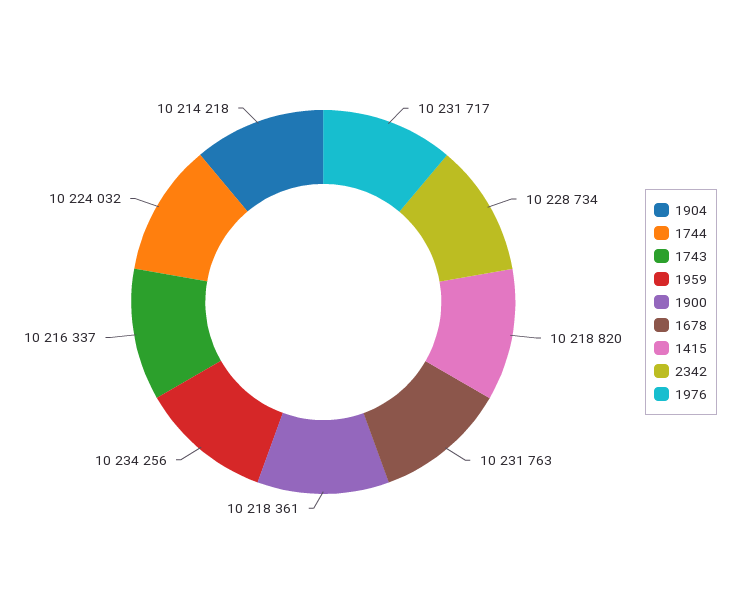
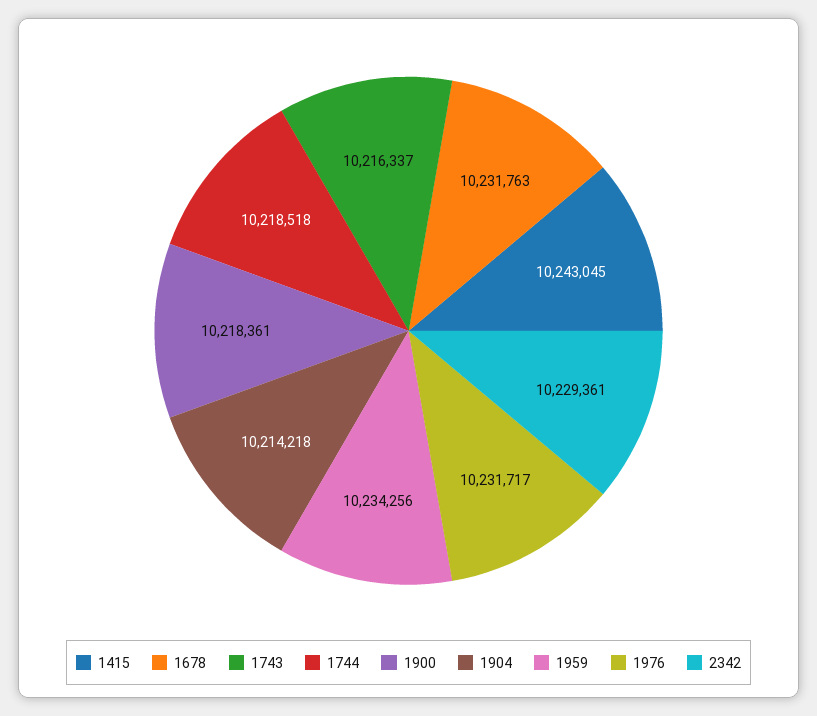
  {
    "1904": 10214218,
-   "1744": 10224032,
+   "1744": 10218518,
    "1743": 10216337,
    "1959": 10234256,
    "1900": 10218361,
    "1678": 10231763,
-   "1415": 10218820,
+   "1415": 10243045,
-   "2342": 10228734,
+   "2342": 10229361,
    "1976": 10231717
  }

